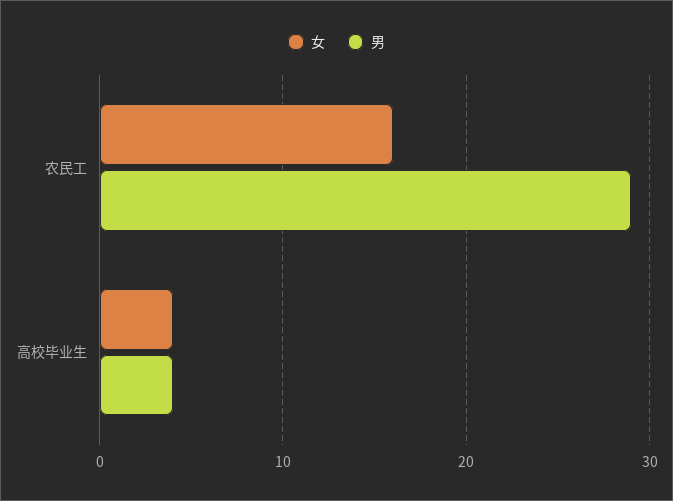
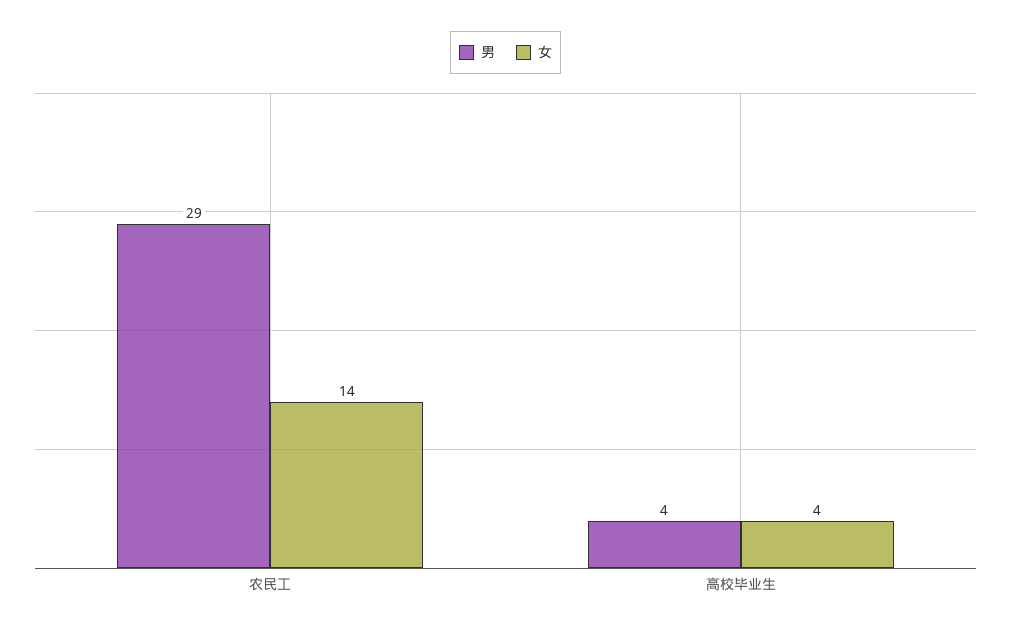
  {
    "女": {
-     "农民工": 16,
+     "农民工": 14,
      "高校毕业生": 4
    },
    "男": {
      "农民工": 29,
      "高校毕业生": 4
    }
  }

